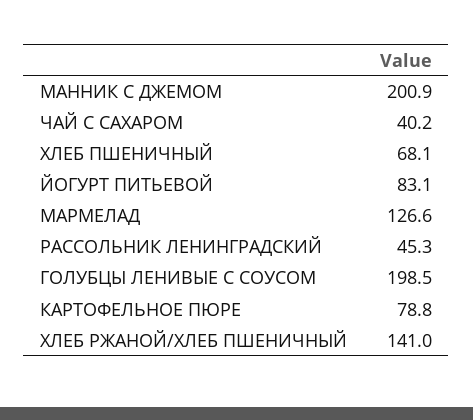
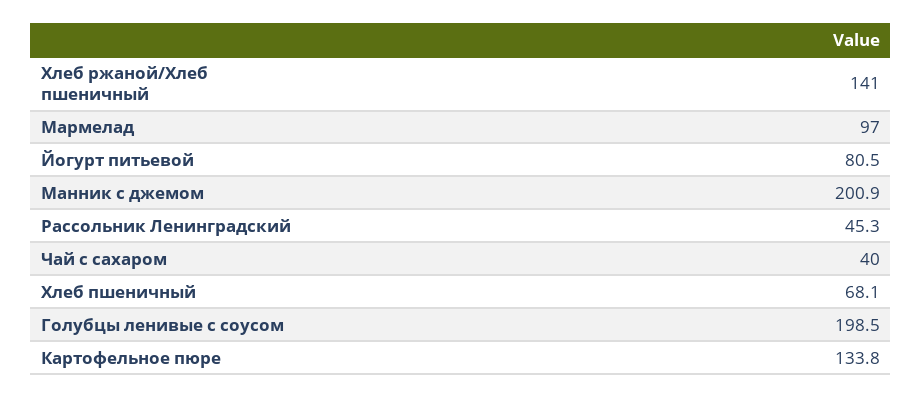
  {
    "МАННИК С ДЖЕМОМ": 200.9,
-   "ЧАЙ С САХАРОМ": 40.2,
+   "ЧАЙ С САХАРОМ": 40,
    "ХЛЕБ ПШЕНИЧНЫЙ": 68.1,
-   "ЙОГУРТ ПИТЬЕВОЙ": 83.1,
+   "ЙОГУРТ ПИТЬЕВОЙ": 80.5,
-   "МАРМЕЛАД": 126.6,
+   "МАРМЕЛАД": 97,
    "РАССОЛЬНИК ЛЕНИНГРАДСКИЙ": 45.3,
    "ГОЛУБЦЫ ЛЕНИВЫЕ С СОУСОМ": 198.5,
-   "КАРТОФЕЛЬНОЕ ПЮРЕ": 78.8,
+   "КАРТОФЕЛЬНОЕ ПЮРЕ": 133.8,
    "ХЛЕБ РЖАНОЙ/ХЛЕБ ПШЕНИЧНЫЙ": 141
  }

